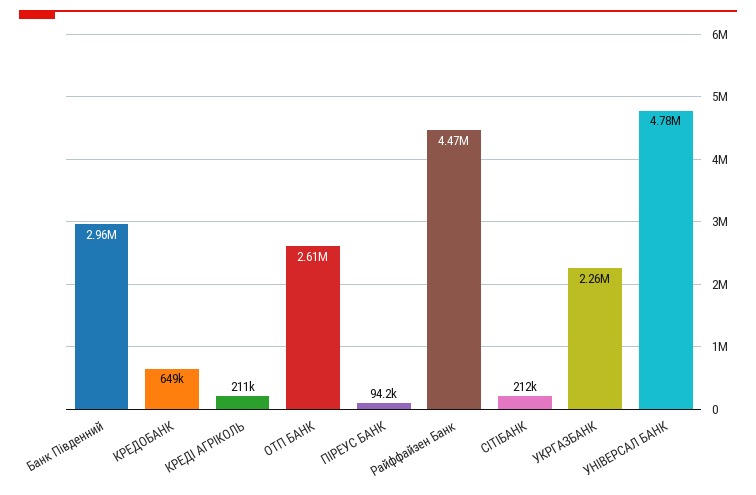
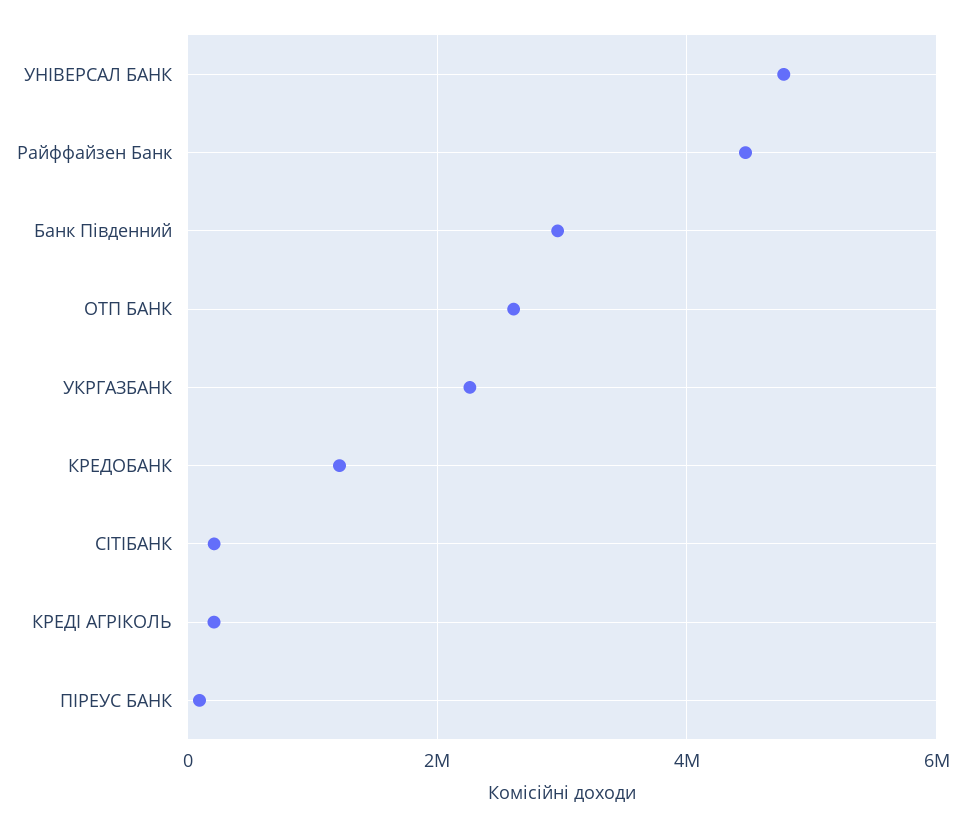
  {
    "Банк Південний": 2960000,
-   "КРЕДОБАНК": 649000,
+   "КРЕДОБАНК": 1200000,
    "КРЕДІ АГРІКОЛЬ": 211000,
    "ОТП БАНК": 2610000,
    "ПІРЕУС БАНК": 94200,
    "Райффайзен Банк": 4470000,
    "СІТІБАНК": 212000,
    "УКРГАЗБАНК": 2260000,
    "УНІВЕРСАЛ БАНК": 4780000
  }

